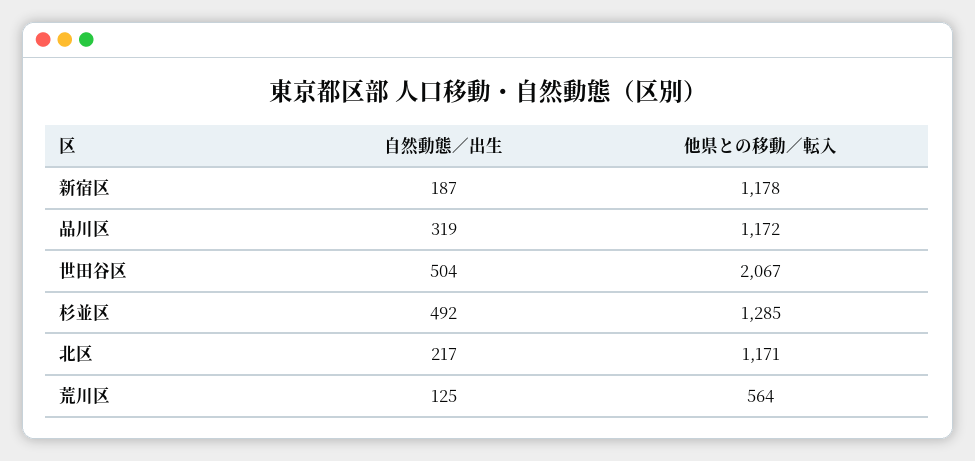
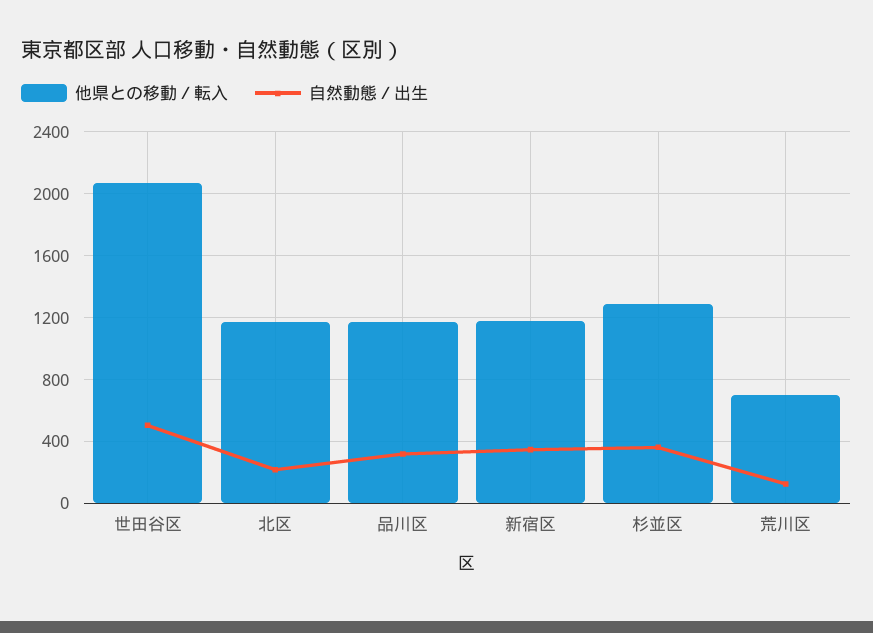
  {
    "自然動態／出生": {
-     "新宿区": 187,
+     "新宿区": 350,
      "品川区": 319,
      "世田谷区": 504,
-     "杉並区": 492,
+     "杉並区": 350,
      "北区": 217,
      "荒川区": 125
    },
    "他県との移動／転入": {
      "新宿区": 1178,
      "品川区": 1172,
      "世田谷区": 2067,
      "杉並区": 1285,
      "北区": 1171,
-     "荒川区": 564
+     "荒川区": 700
    }
  }

